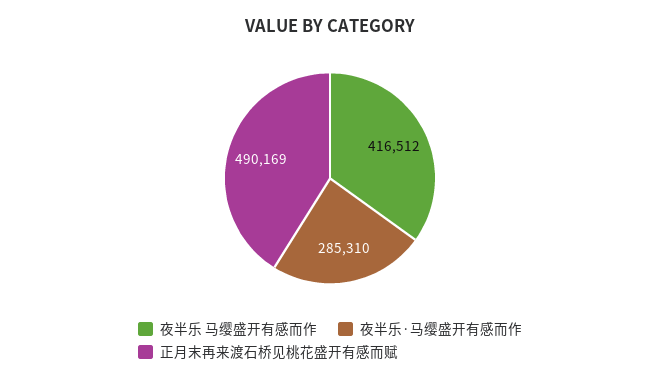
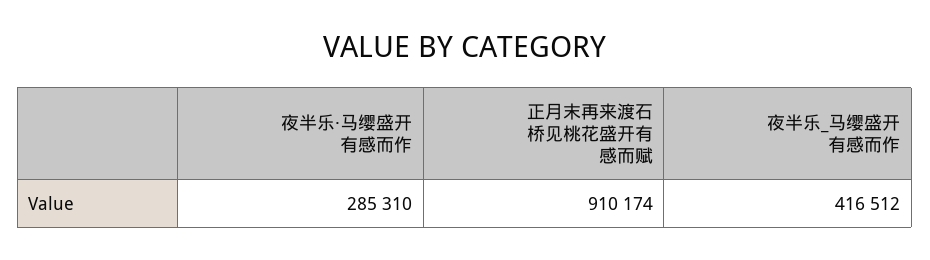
  {
    "夜半乐 马缨盛开有感而作": 416512,
    "夜半乐·马缨盛开有感而作": 285310,
-   "正月末再来渡石桥见桃花盛开有感而赋": 490169
+   "正月末再来渡石桥见桃花盛开有感而赋": 910174
  }

